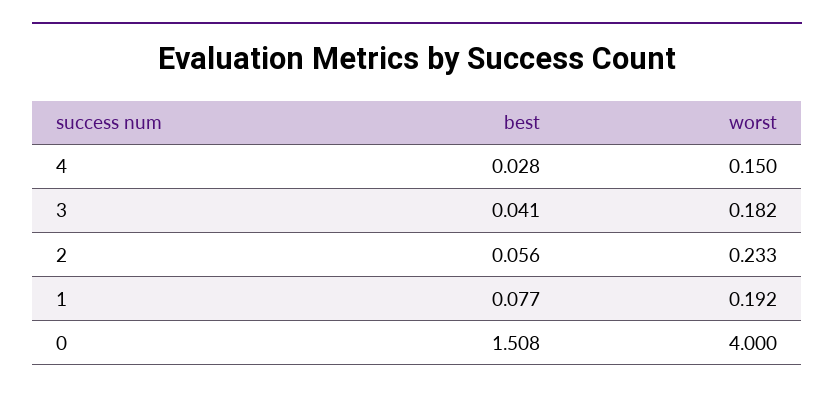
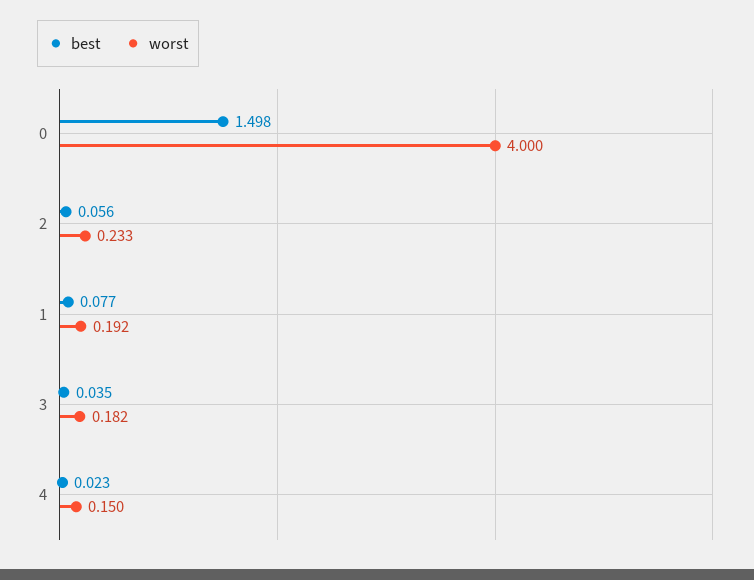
  {
    "best": {
-     "4": 0.028,
+     "4": 0.023,
-     "3": 0.041,
+     "3": 0.035,
      "2": 0.056,
      "1": 0.077,
-     "0": 1.508
+     "0": 1.498
    },
    "worst": {
      "4": 0.15,
      "3": 0.182,
      "2": 0.233,
      "1": 0.192,
      "0": 4
    }
  }

